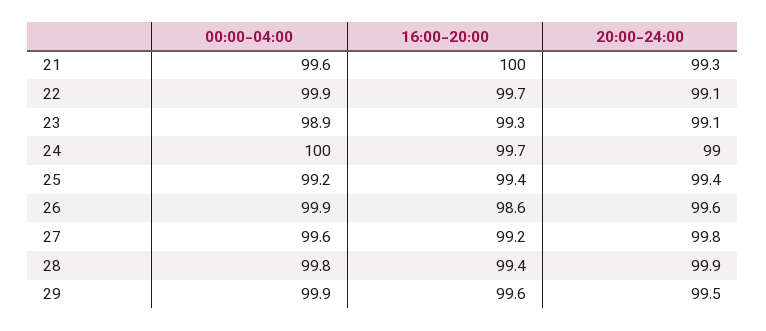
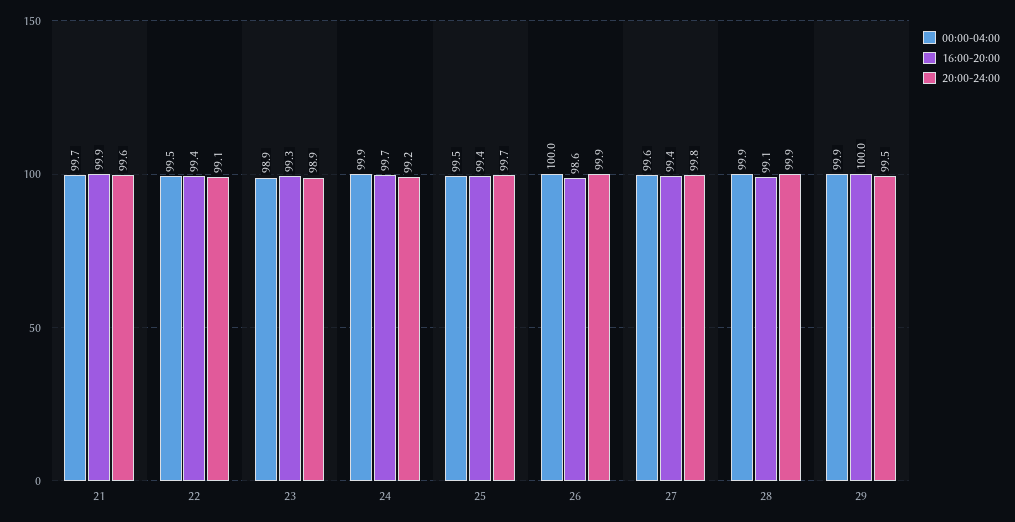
  {
    "00:00-04:00": {
-     "21": 99.6,
+     "21": 99.7,
-     "22": 99.9,
+     "22": 99.5,
      "23": 98.9,
-     "24": 100,
+     "24": 99.9,
-     "25": 99.2,
+     "25": 99.5,
-     "26": 99.9,
+     "26": 100,
      "27": 99.6,
-     "28": 99.8,
+     "28": 99.9,
      "29": 99.9
    },
    "16:00-20:00": {
-     "21": 100,
+     "21": 99.9,
-     "22": 99.7,
+     "22": 99.4,
      "23": 99.3,
      "24": 99.7,
      "25": 99.4,
      "26": 98.6,
-     "27": 99.2,
+     "27": 99.4,
-     "28": 99.4,
+     "28": 99.1,
-     "29": 99.6
+     "29": 100
    },
    "20:00-24:00": {
-     "21": 99.3,
+     "21": 99.6,
      "22": 99.1,
-     "23": 99.1,
+     "23": 98.9,
-     "24": 99,
+     "24": 99.2,
-     "25": 99.4,
+     "25": 99.7,
-     "26": 99.6,
+     "26": 99.9,
      "27": 99.8,
      "28": 99.9,
      "29": 99.5
    }
  }

